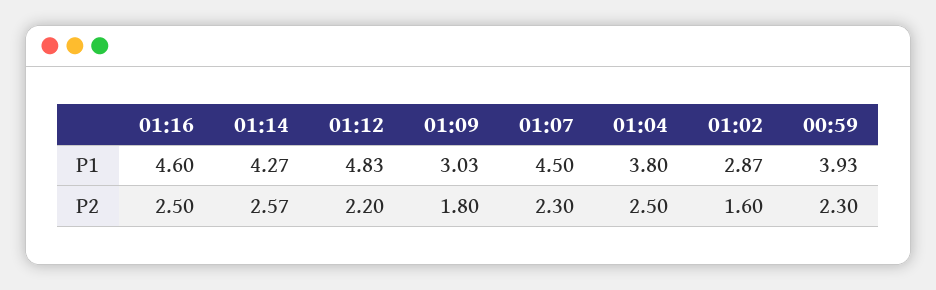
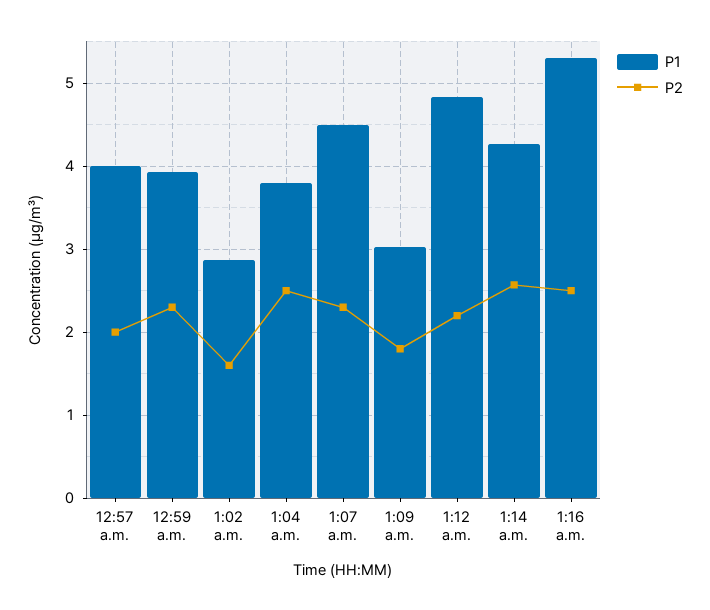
  {
    "P1": {
-     "01:16": 4.6,
+     "01:16": 5.3,
      "01:14": 4.27,
      "01:12": 4.83,
      "01:09": 3.03,
      "01:07": 4.5,
      "01:04": 3.8,
      "01:02": 2.87,
-     "00:59": 3.93
+     "00:59": 3.93,
+     "12:57 a.m.": 4
    },
    "P2": {
      "01:16": 2.5,
      "01:14": 2.57,
      "01:12": 2.2,
      "01:09": 1.8,
      "01:07": 2.3,
      "01:04": 2.5,
      "01:02": 1.6,
-     "00:59": 2.3
+     "00:59": 2.3,
+     "12:57 a.m.": 2
    }
  }

